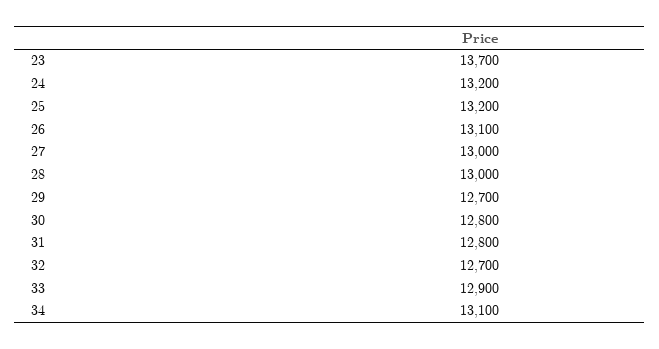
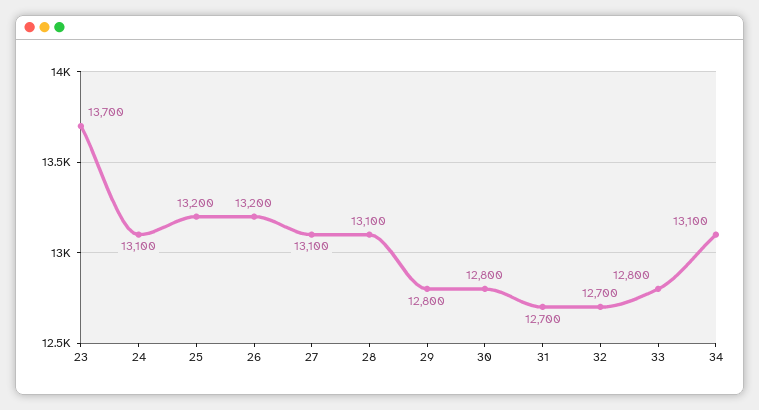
  {
    "23": 13700,
-   "24": 13200,
+   "24": 13100,
    "25": 13200,
-   "26": 13100,
+   "26": 13200,
-   "27": 13000,
+   "27": 13100,
-   "28": 13000,
+   "28": 13100,
-   "29": 12700,
+   "29": 12800,
    "30": 12800,
-   "31": 12800,
+   "31": 12700,
    "32": 12700,
-   "33": 12900,
+   "33": 12800,
    "34": 13100
  }

